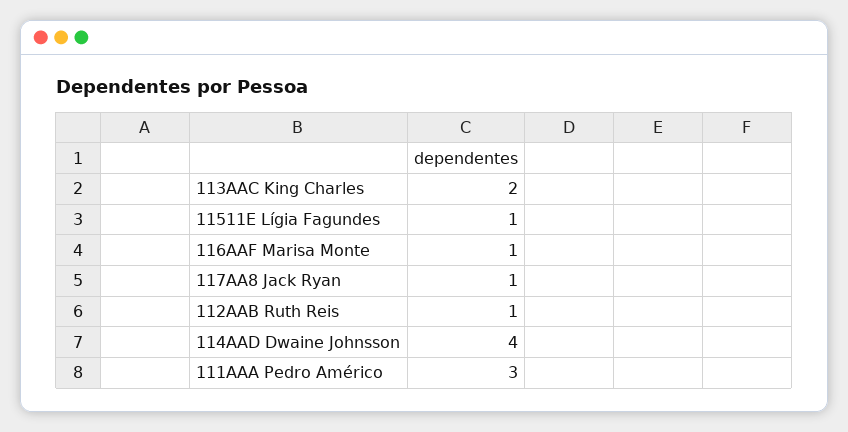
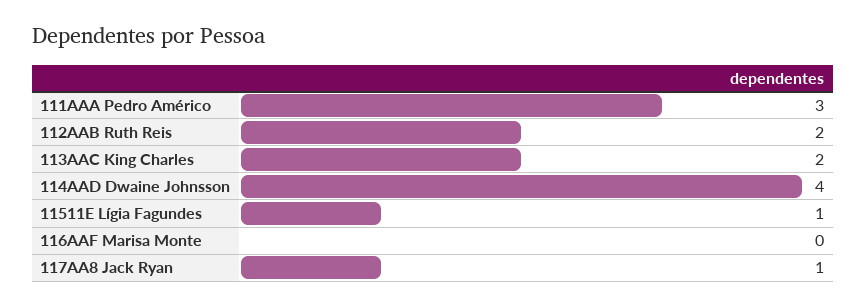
  {
    "113AAC King Charles": 2,
    "11511E Lígia Fagundes": 1,
-   "116AAF Marisa Monte": 1,
+   "116AAF Marisa Monte": 0,
    "117AA8 Jack Ryan": 1,
-   "112AAB Ruth Reis": 1,
+   "112AAB Ruth Reis": 2,
    "114AAD Dwaine Johnsson": 4,
    "111AAA Pedro Américo": 3
  }

